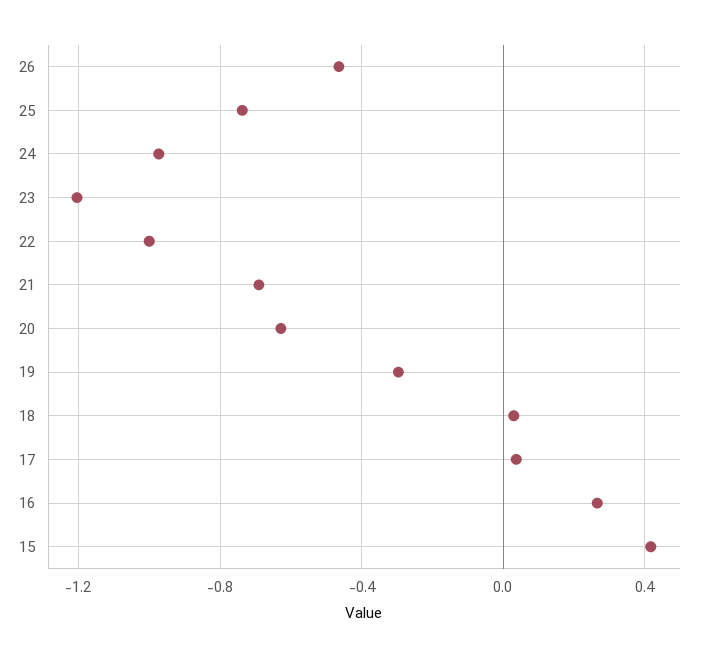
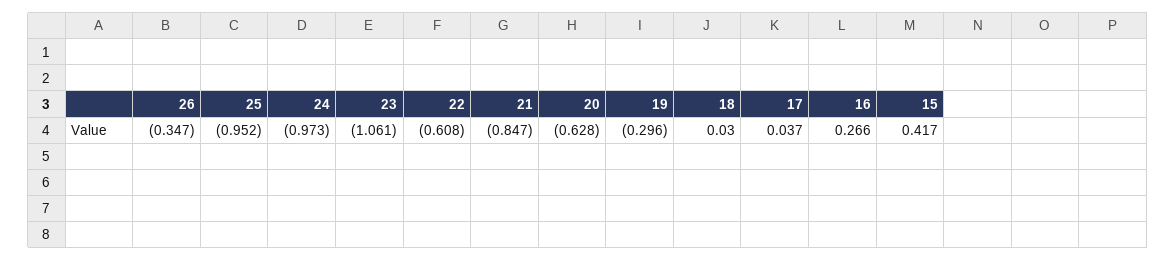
  {
-   "26": -0.45,
+   "26": -0.347,
-   "25": -0.75,
+   "25": -0.952,
    "24": -0.973,
-   "23": -1.2,
+   "23": -1.061,
-   "22": -1,
+   "22": -0.608,
-   "21": -0.7,
+   "21": -0.847,
    "20": -0.628,
    "19": -0.296,
    "18": 0.03,
    "17": 0.037,
    "16": 0.266,
    "15": 0.417
  }

